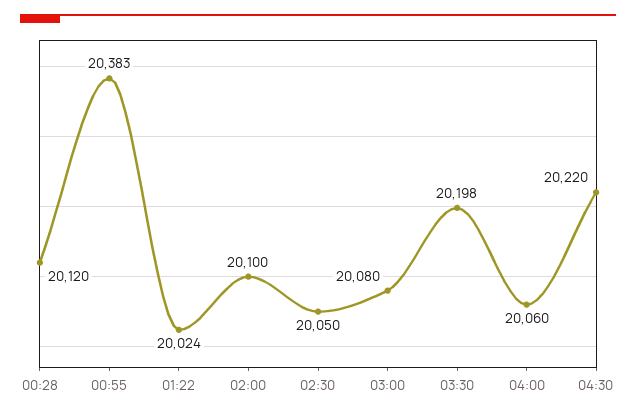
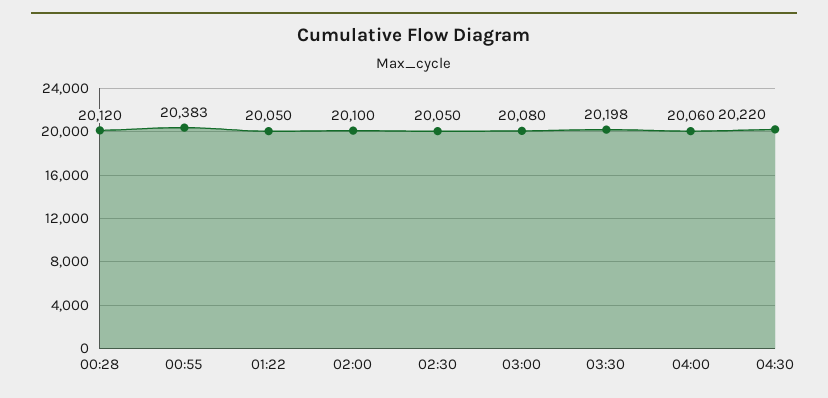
  {
    "00:28": 20120,
    "00:55": 20383,
-   "01:22": 20024,
+   "01:22": 20050,
    "02:00": 20100,
    "02:30": 20050,
    "03:00": 20080,
    "03:30": 20198,
    "04:00": 20060,
    "04:30": 20220
  }

